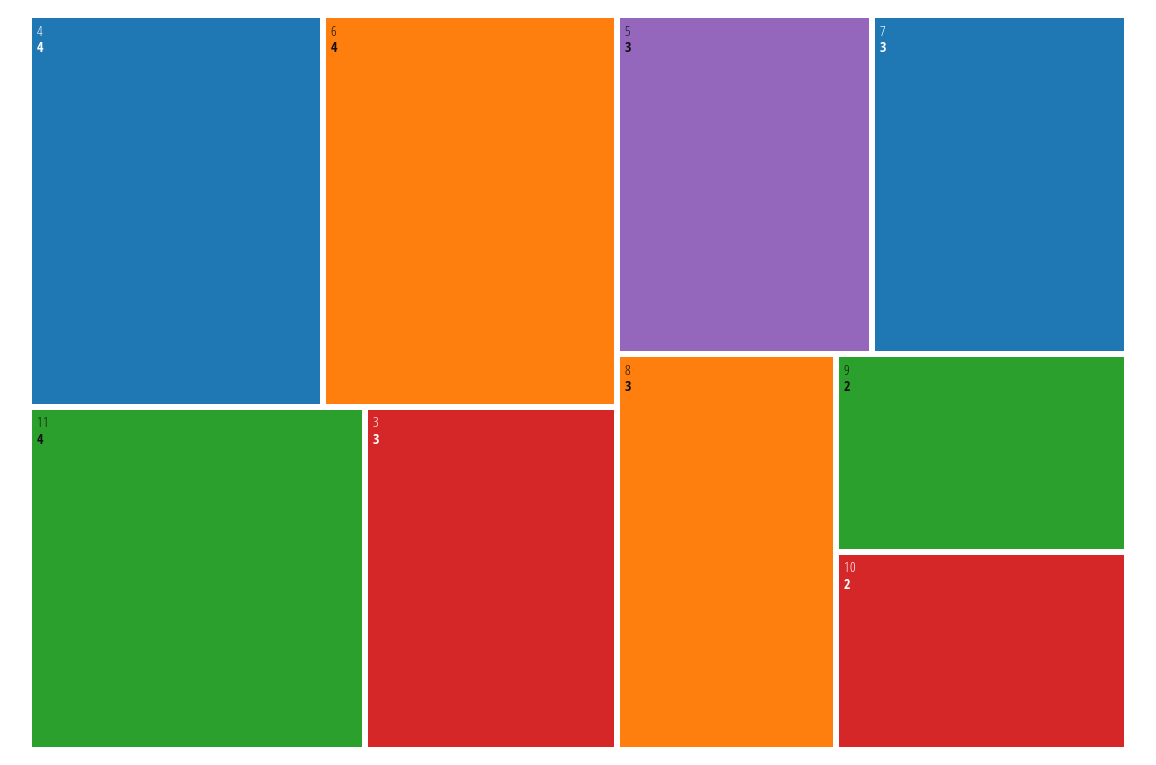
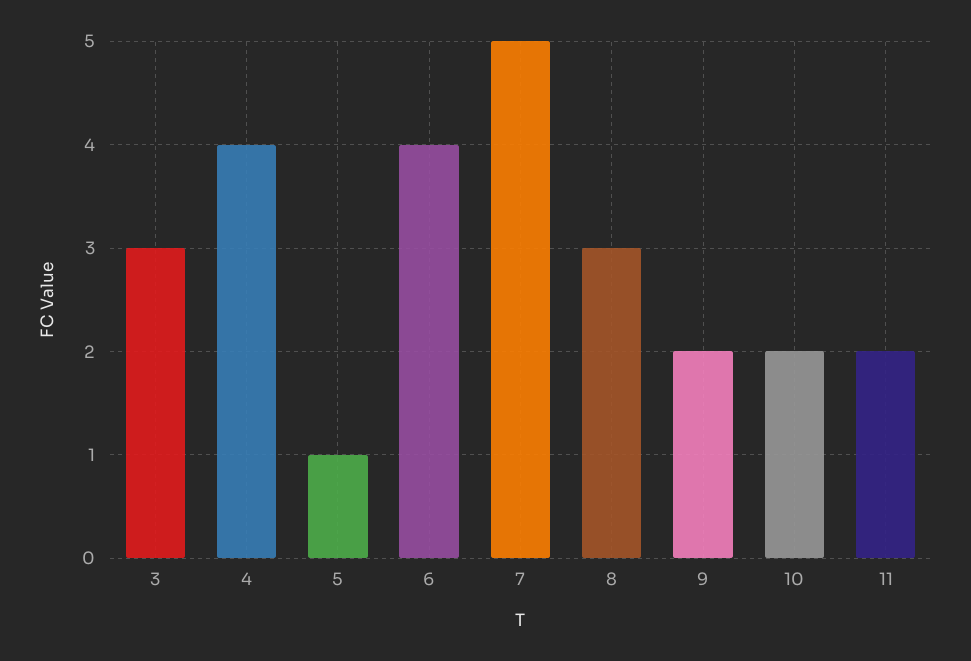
  {
    "4": 4,
    "6": 4,
-   "11": 4,
+   "11": 2,
    "3": 3,
-   "5": 3,
+   "5": 1,
-   "7": 3,
+   "7": 5,
    "8": 3,
    "9": 2,
    "10": 2
  }

